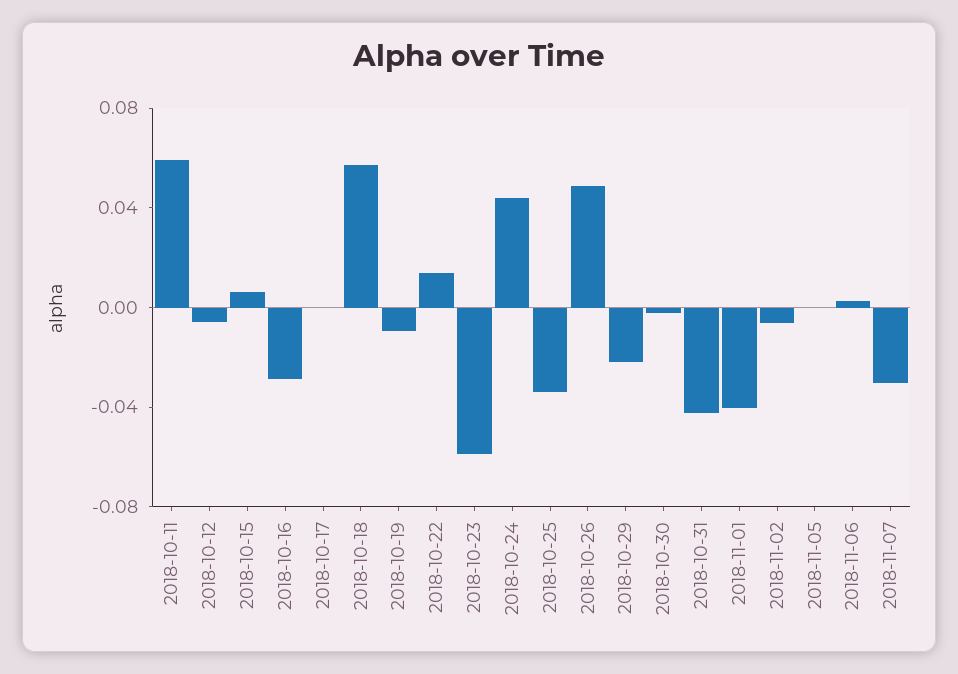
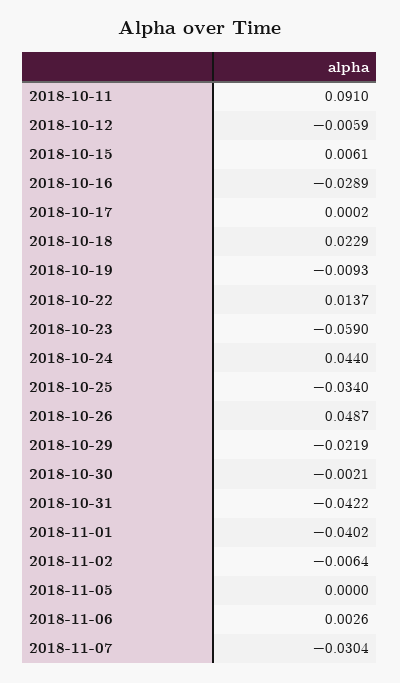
  {
-   "2018-10-11": 0.06,
+   "2018-10-11": 0.091,
    "2018-10-12": -0.0059,
    "2018-10-15": 0.0061,
    "2018-10-16": -0.0289,
    "2018-10-17": 0.0002,
-   "2018-10-18": 0.06,
+   "2018-10-18": 0.0229,
    "2018-10-19": -0.0093,
    "2018-10-22": 0.0137,
    "2018-10-23": -0.059,
    "2018-10-24": 0.044,
    "2018-10-25": -0.034,
    "2018-10-26": 0.0487,
    "2018-10-29": -0.0219,
    "2018-10-30": -0.0021,
    "2018-10-31": -0.0422,
    "2018-11-01": -0.0402,
    "2018-11-02": -0.0064,
    "2018-11-05": 0,
    "2018-11-06": 0.0026,
    "2018-11-07": -0.0304
  }

